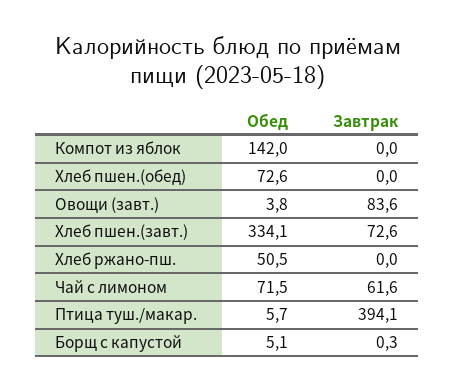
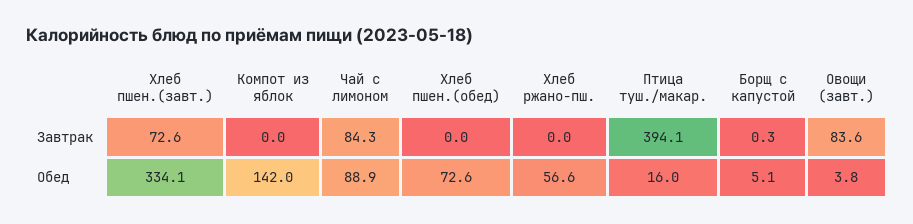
  {
    "Обед": {
      "Компот из яблок": 142,
      "Хлеб пшен.(обед)": 72.6,
      "Овощи (завт.)": 3.8,
      "Хлеб пшен.(завт.)": 334.1,
-     "Хлеб ржано-пш.": 50.5,
+     "Хлеб ржано-пш.": 56.6,
-     "Чай с лимоном": 71.5,
+     "Чай с лимоном": 88.9,
-     "Птица туш./макар.": 5.7,
+     "Птица туш./макар.": 16,
      "Борщ с капустой": 5.1
    },
    "Завтрак": {
      "Компот из яблок": 0,
      "Хлеб пшен.(обед)": 0,
      "Овощи (завт.)": 83.6,
      "Хлеб пшен.(завт.)": 72.6,
      "Хлеб ржано-пш.": 0,
-     "Чай с лимоном": 61.6,
+     "Чай с лимоном": 84.3,
      "Птица туш./макар.": 394.1,
      "Борщ с капустой": 0.3
    }
  }

